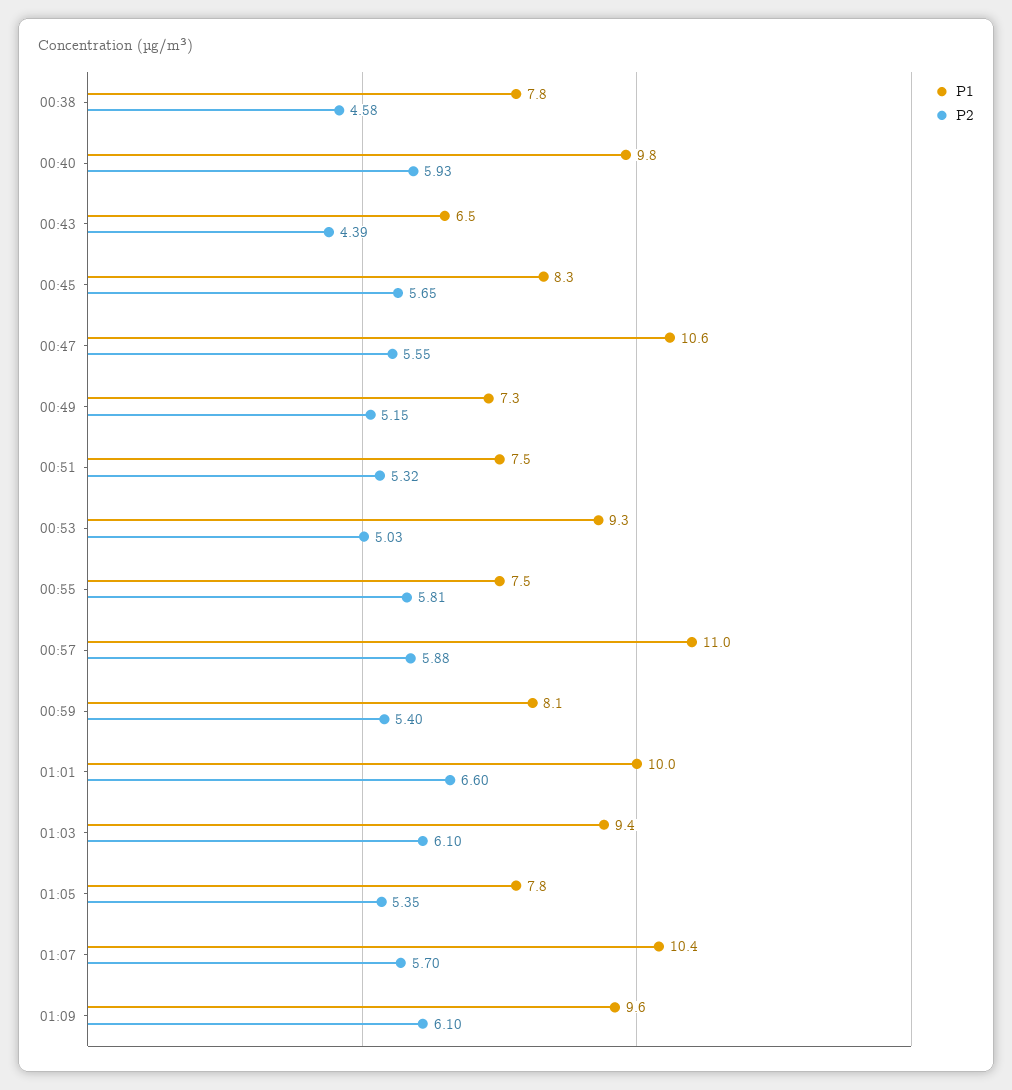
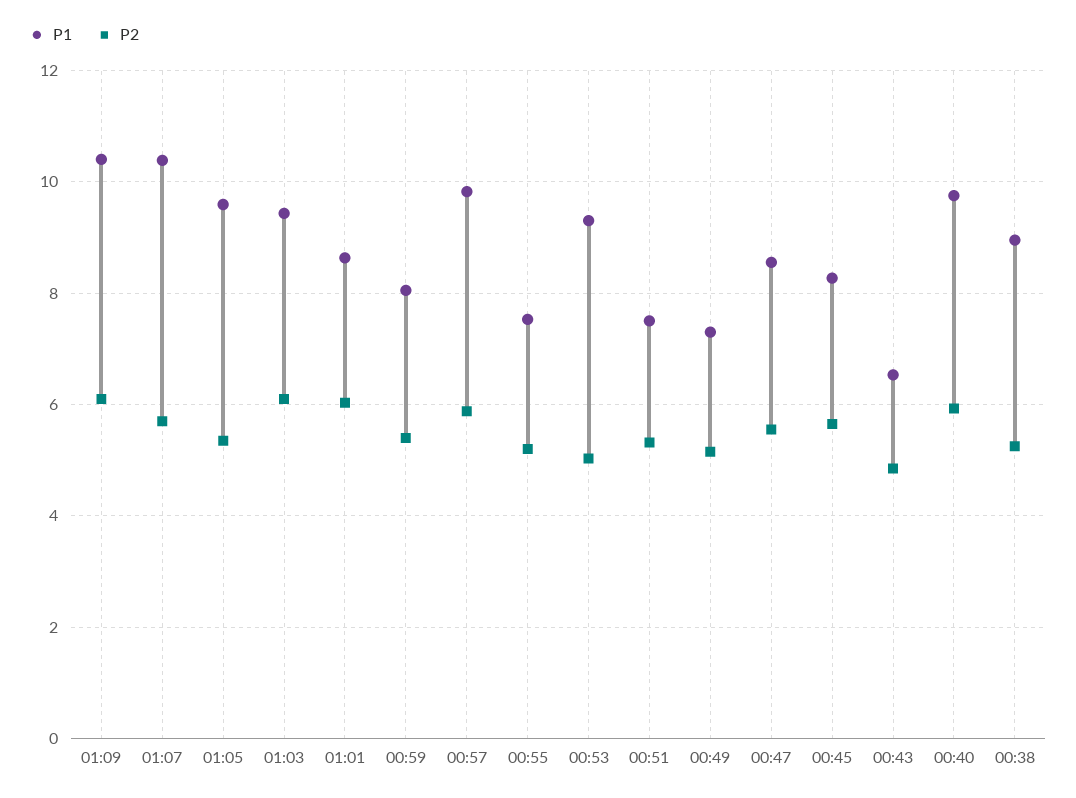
  {
    "P1": {
-     "00:38": 7.8,
+     "00:38": 9,
      "00:40": 9.8,
      "00:43": 6.5,
      "00:45": 8.3,
-     "00:47": 10.6,
+     "00:47": 8.6,
      "00:49": 7.3,
      "00:51": 7.5,
      "00:53": 9.3,
      "00:55": 7.5,
-     "00:57": 11,
+     "00:57": 9.8,
      "00:59": 8.1,
-     "01:01": 10,
+     "01:01": 8.6,
      "01:03": 9.4,
-     "01:05": 7.8,
+     "01:05": 9.6,
      "01:07": 10.4,
-     "01:09": 9.6
+     "01:09": 10.4
    },
    "P2": {
-     "00:38": 4.58,
+     "00:38": 5.2,
      "00:40": 5.93,
-     "00:43": 4.39,
+     "00:43": 4.8,
      "00:45": 5.65,
      "00:47": 5.55,
      "00:49": 5.15,
      "00:51": 5.32,
      "00:53": 5.03,
-     "00:55": 5.81,
+     "00:55": 5.2,
      "00:57": 5.88,
      "00:59": 5.4,
-     "01:01": 6.6,
+     "01:01": 6,
      "01:03": 6.1,
      "01:05": 5.35,
      "01:07": 5.7,
      "01:09": 6.1
    }
  }

